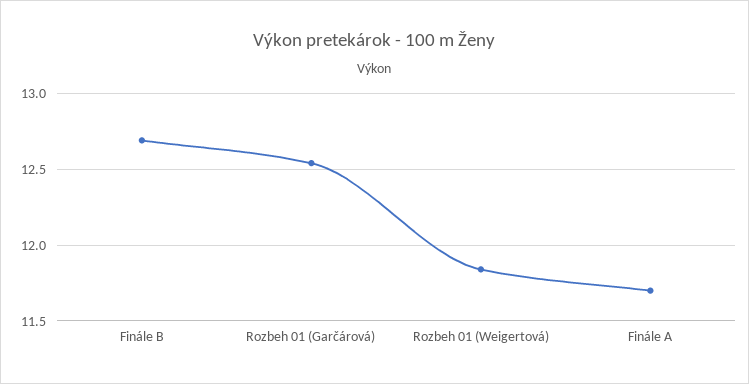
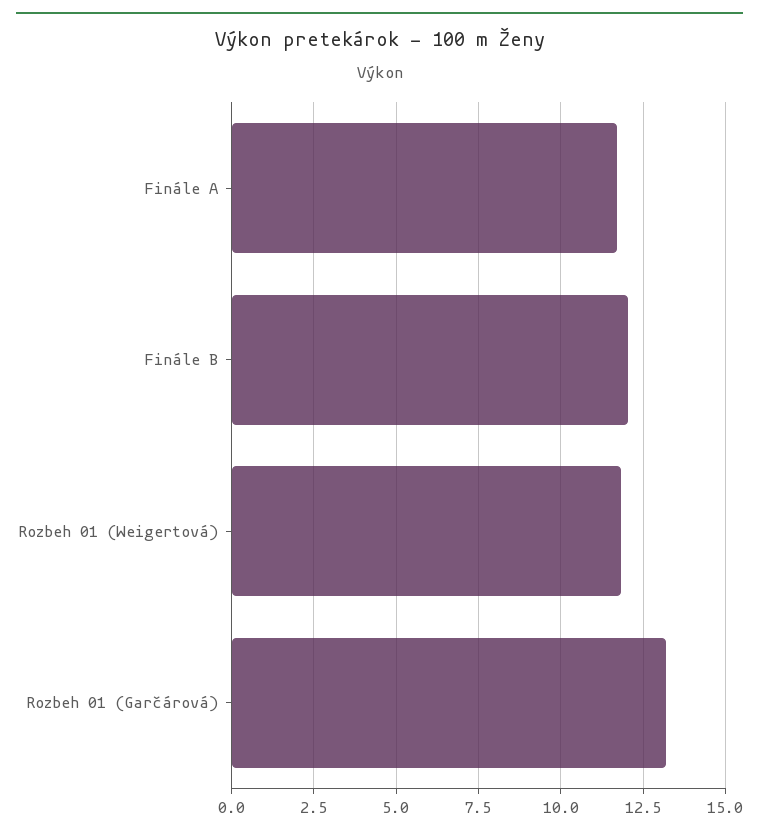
  {
-   "Finále B": 12.7,
+   "Finále B": 12,
-   "Rozbeh 01 (Garčárová)": 12.55,
+   "Rozbeh 01 (Garčárová)": 13.25,
    "Rozbeh 01 (Weigertová)": 11.85,
    "Finále A": 11.7
  }

